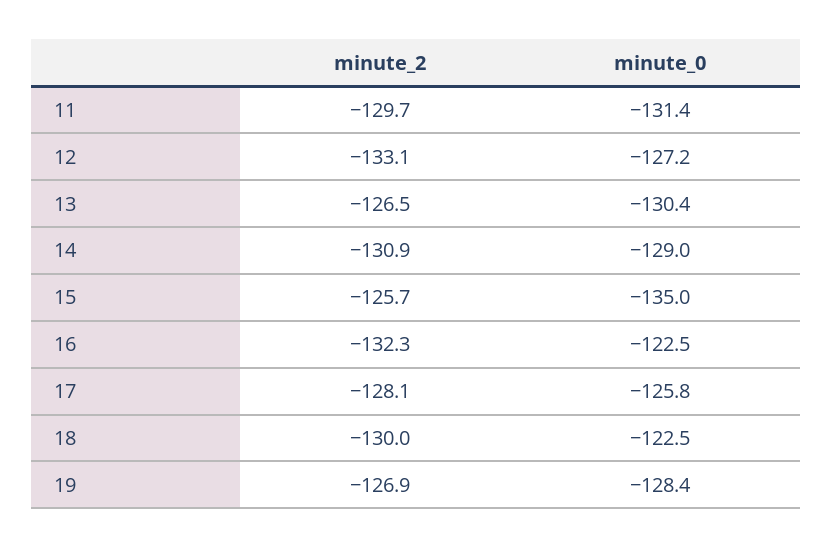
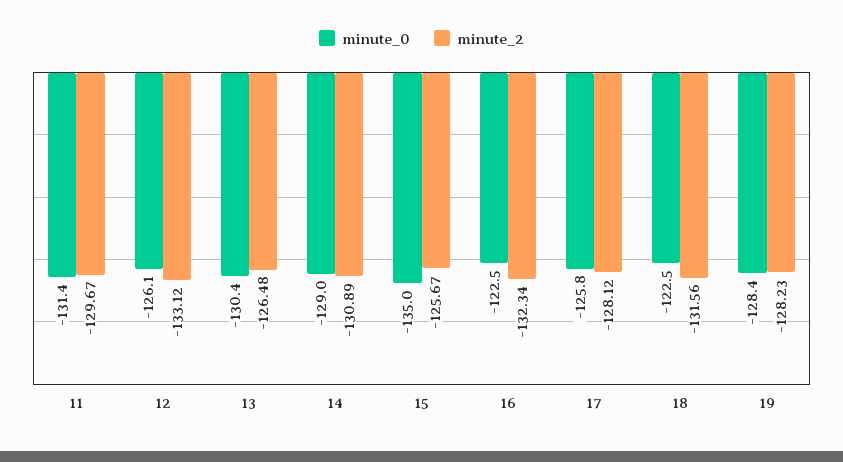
  {
    "minute_2": {
      "11": -129.67,
      "12": -133.12,
      "13": -126.48,
      "14": -130.89,
      "15": -125.67,
      "16": -132.34,
      "17": -128.12,
-     "18": -130,
+     "18": -131.56,
-     "19": -126.9
+     "19": -128.23
    },
    "minute_0": {
      "11": -131.4,
-     "12": -127.2,
+     "12": -126.1,
      "13": -130.4,
      "14": -129,
      "15": -135,
      "16": -122.5,
      "17": -125.8,
      "18": -122.5,
      "19": -128.4
    }
  }

